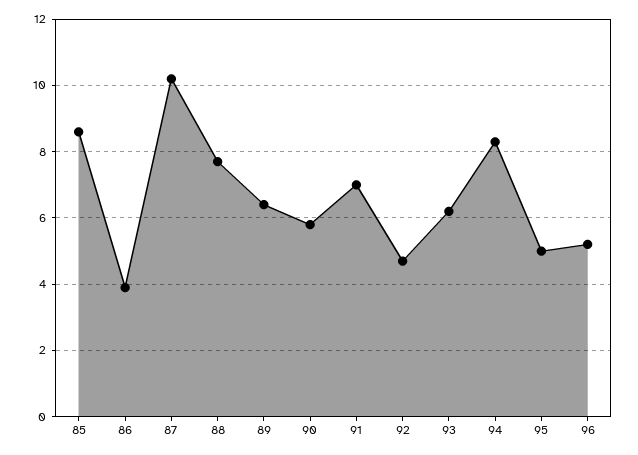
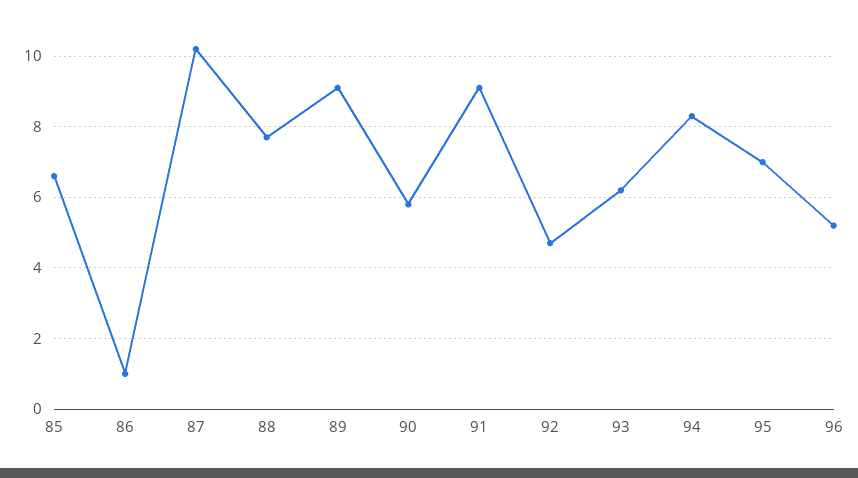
  {
-   "85": 8.5,
+   "85": 6.5,
-   "86": 4,
+   "86": 1,
    "87": 10,
    "88": 7.5,
-   "89": 6.5,
+   "89": 9,
    "90": 6,
-   "91": 7,
+   "91": 9,
    "92": 4.5,
    "93": 6,
    "94": 8.5,
-   "95": 5,
+   "95": 7,
    "96": 5
  }

